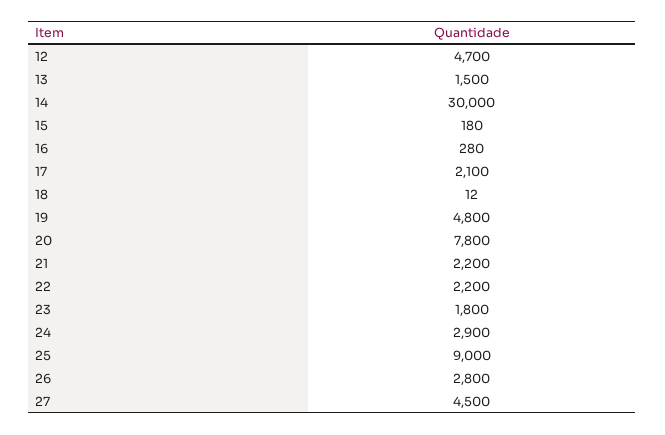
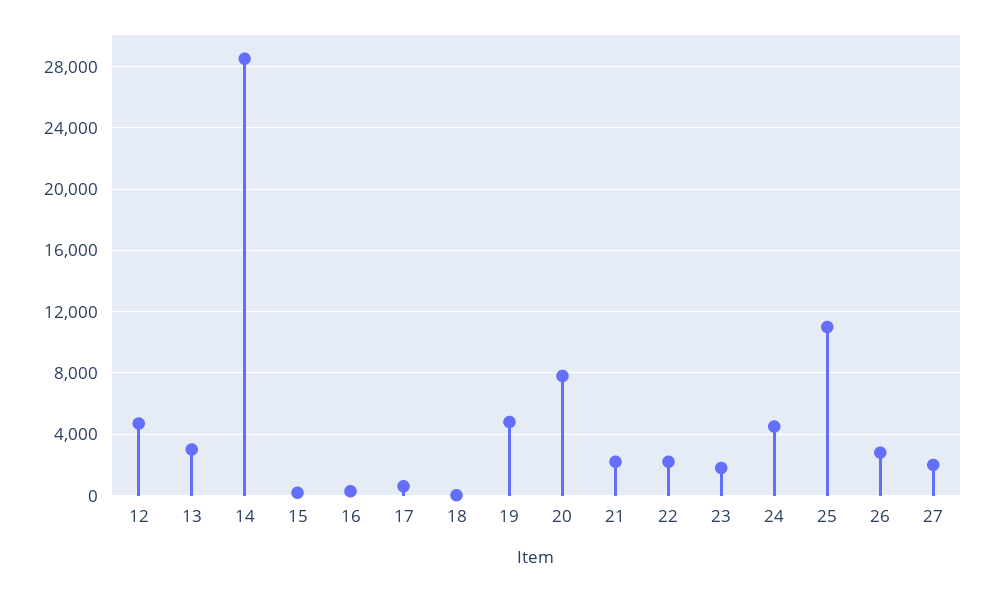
  {
    "12": 4700,
-   "13": 1500,
+   "13": 3000,
-   "14": 30000,
+   "14": 28500,
    "15": 180,
    "16": 280,
-   "17": 2100,
+   "17": 500,
    "18": 12,
    "19": 4800,
    "20": 7800,
    "21": 2200,
    "22": 2200,
    "23": 1800,
-   "24": 2900,
+   "24": 4500,
-   "25": 9000,
+   "25": 11000,
    "26": 2800,
-   "27": 4500
+   "27": 2000
  }

